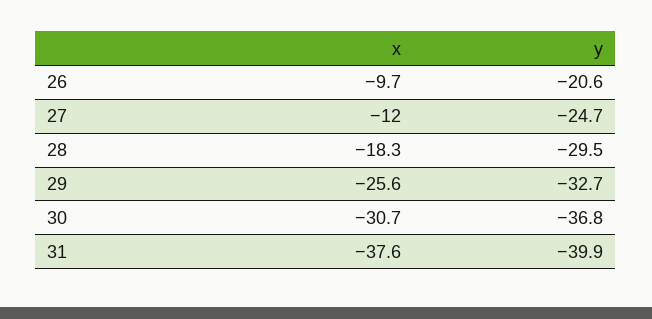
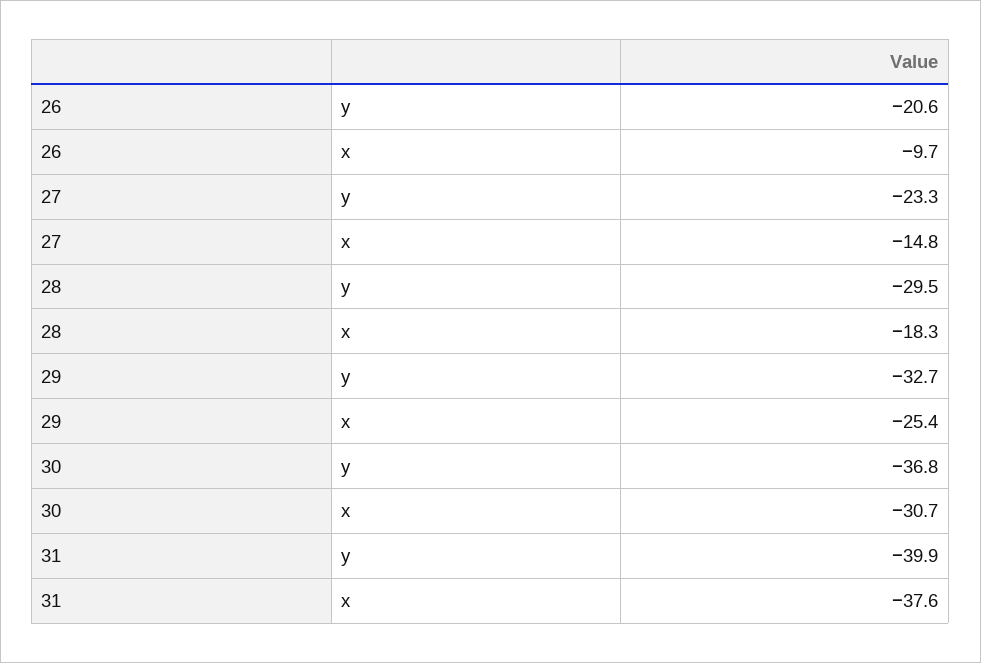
  {
    "x": {
      "26": -9.7,
-     "27": -12,
+     "27": -14.8,
      "28": -18.3,
-     "29": -25.6,
+     "29": -25.4,
      "30": -30.7,
      "31": -37.6
    },
    "y": {
      "26": -20.6,
-     "27": -24.7,
+     "27": -23.3,
      "28": -29.5,
      "29": -32.7,
      "30": -36.8,
      "31": -39.9
    }
  }

